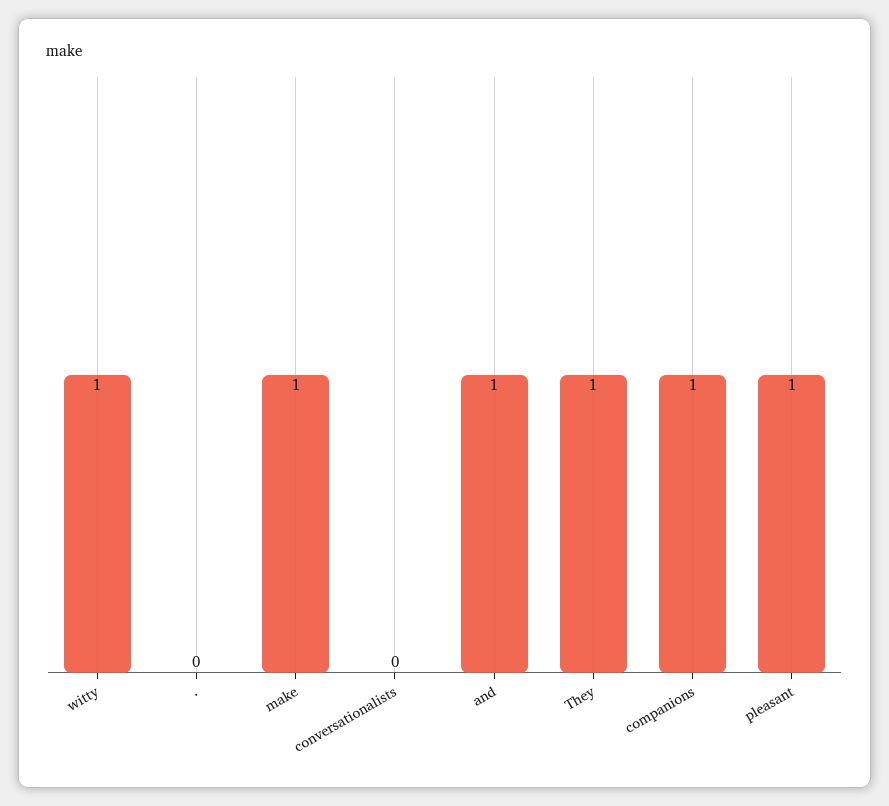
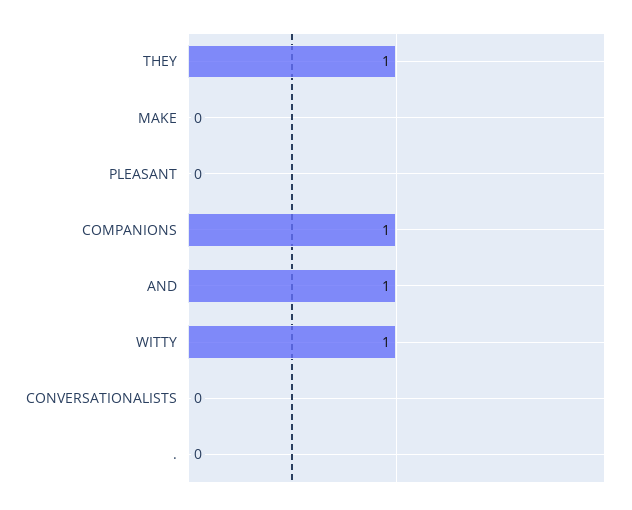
  {
    "witty": 1,
    ".": 0,
-   "make": 1,
+   "make": 0,
    "conversationalists": 0,
    "and": 1,
    "They": 1,
    "companions": 1,
-   "pleasant": 1
+   "pleasant": 0
  }

